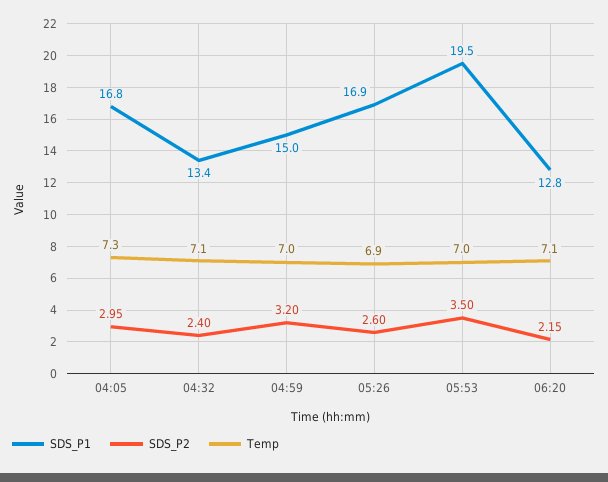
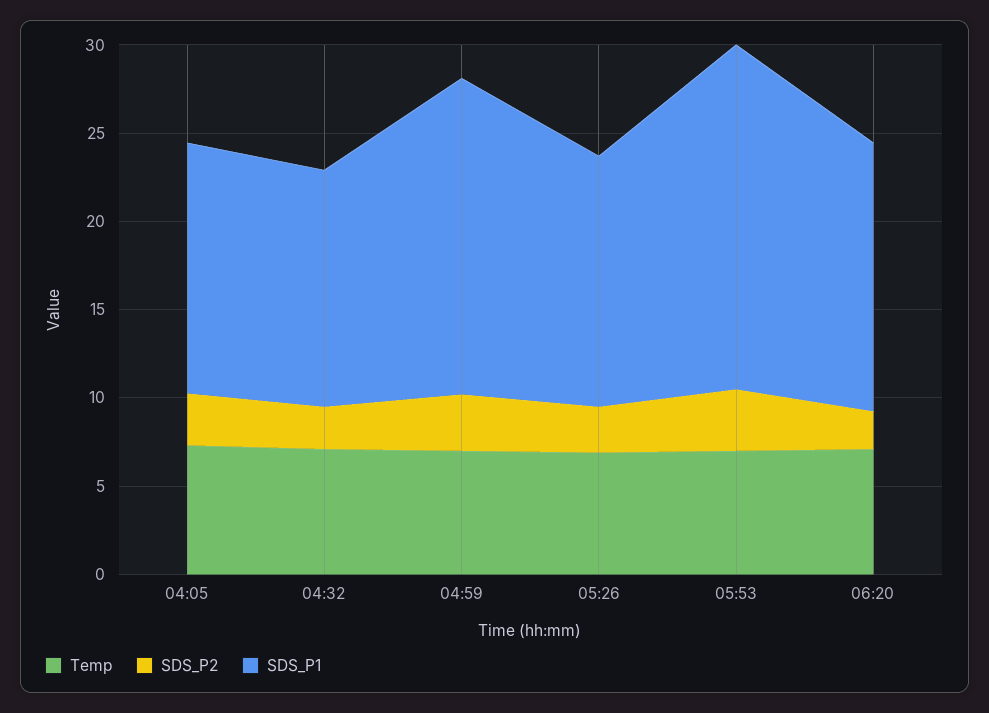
  {
    "SDS_P1": {
-     "04:05": 16.8,
+     "04:05": 14,
      "04:32": 13.4,
-     "04:59": 15,
+     "04:59": 18,
-     "05:26": 16.9,
+     "05:26": 14,
      "05:53": 19.5,
-     "06:20": 12.8
+     "06:20": 15
    },
    "SDS_P2": {
      "04:05": 2.95,
      "04:32": 2.4,
      "04:59": 3.2,
      "05:26": 2.6,
      "05:53": 3.5,
      "06:20": 2.15
    },
    "Temp": {
      "04:05": 7.3,
      "04:32": 7.1,
      "04:59": 7,
      "05:26": 6.9,
      "05:53": 7,
      "06:20": 7.1
    }
  }

